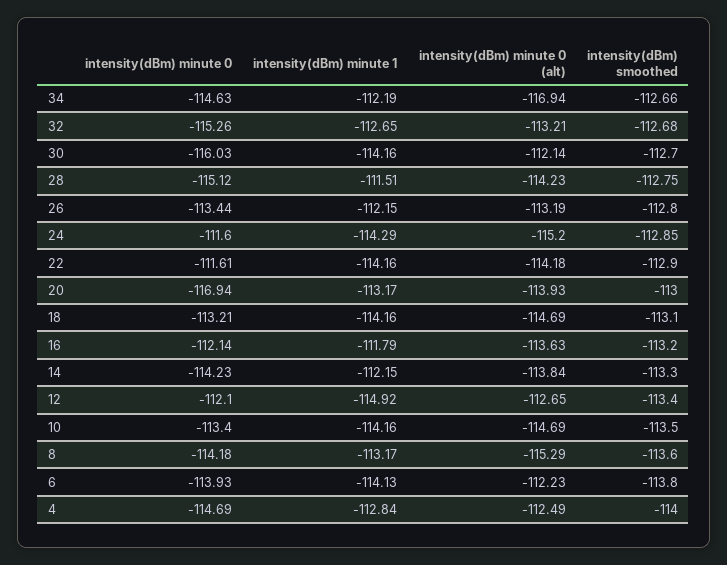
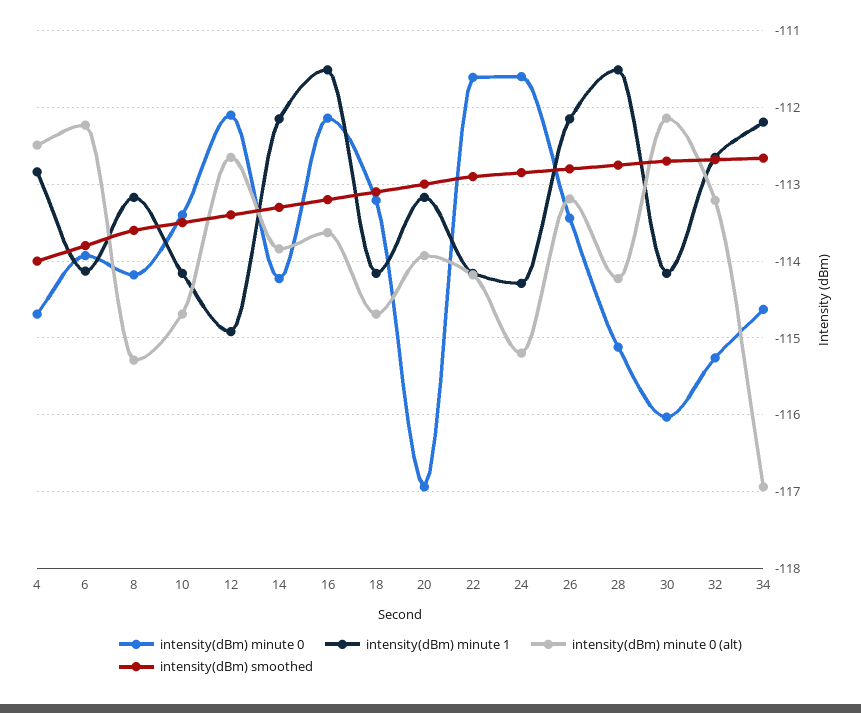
  {
    "intensity(dBm) minute 0": {
      "34": -114.63,
      "32": -115.26,
      "30": -116.03,
      "28": -115.12,
      "26": -113.44,
      "24": -111.6,
      "22": -111.61,
      "20": -116.94,
      "18": -113.21,
      "16": -112.14,
      "14": -114.23,
      "12": -112.1,
      "10": -113.4,
      "8": -114.18,
      "6": -113.93,
      "4": -114.69
    },
    "intensity(dBm) minute 1": {
      "34": -112.19,
      "32": -112.65,
      "30": -114.16,
      "28": -111.51,
      "26": -112.15,
      "24": -114.29,
      "22": -114.16,
      "20": -113.17,
      "18": -114.16,
-     "16": -111.79,
+     "16": -111.5,
      "14": -112.15,
      "12": -114.92,
      "10": -114.16,
      "8": -113.17,
      "6": -114.13,
      "4": -112.84
    },
    "intensity(dBm) minute 0 (alt)": {
      "34": -116.94,
      "32": -113.21,
      "30": -112.14,
      "28": -114.23,
      "26": -113.19,
      "24": -115.2,
      "22": -114.18,
      "20": -113.93,
      "18": -114.69,
      "16": -113.63,
      "14": -113.84,
      "12": -112.65,
      "10": -114.69,
      "8": -115.29,
      "6": -112.23,
      "4": -112.49
    },
    "intensity(dBm) smoothed": {
      "34": -112.66,
      "32": -112.68,
      "30": -112.7,
      "28": -112.75,
      "26": -112.8,
      "24": -112.85,
      "22": -112.9,
      "20": -113,
      "18": -113.1,
      "16": -113.2,
      "14": -113.3,
      "12": -113.4,
      "10": -113.5,
      "8": -113.6,
      "6": -113.8,
      "4": -114
    }
  }

